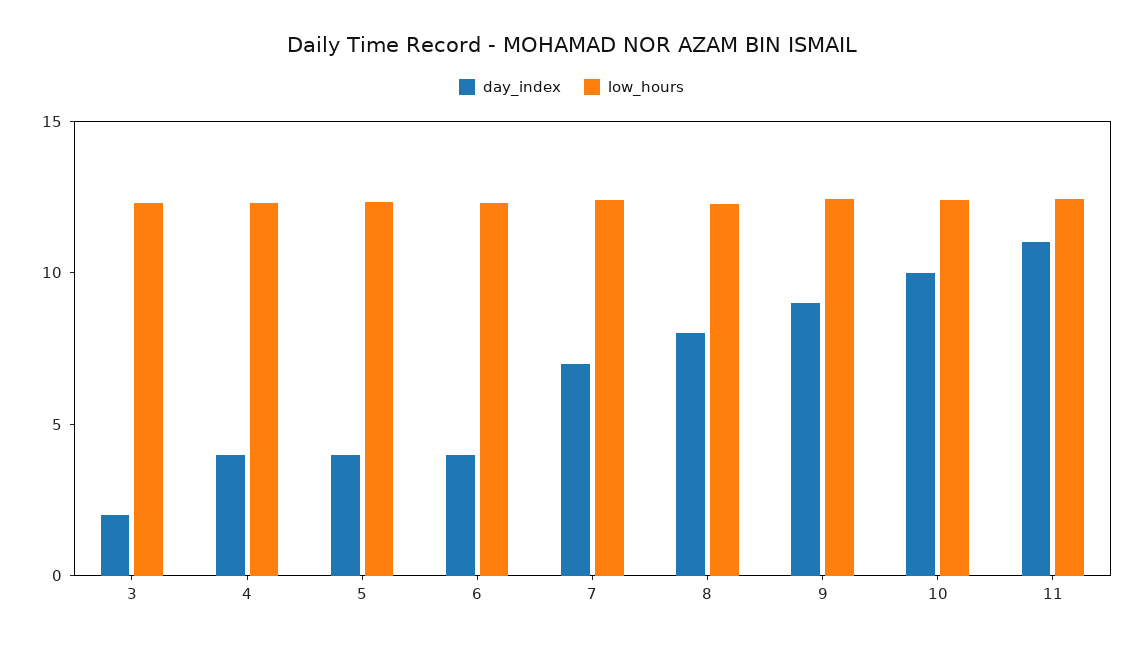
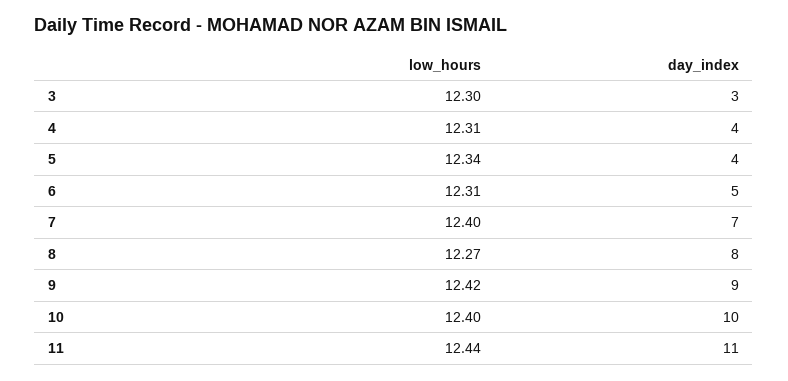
  {
    "day_index": {
-     "3": 2,
+     "3": 3,
      "4": 4,
      "5": 4,
-     "6": 4,
+     "6": 5,
      "7": 7,
      "8": 8,
      "9": 9,
      "10": 10,
      "11": 11
    },
    "low_hours": {
      "3": 12.3,
      "4": 12.31,
      "5": 12.34,
      "6": 12.31,
      "7": 12.4,
      "8": 12.27,
      "9": 12.42,
      "10": 12.4,
      "11": 12.44
    }
  }

